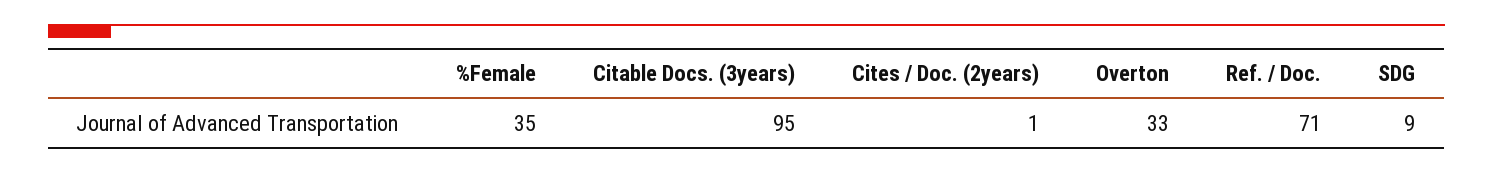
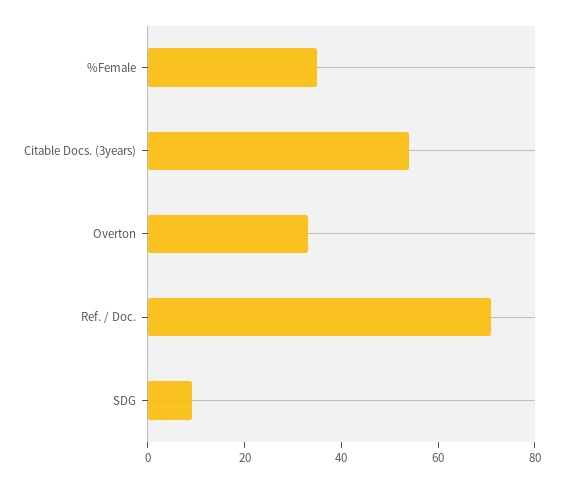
  {
    "%Female": 35,
-   "Citable Docs. (3years)": 95,
+   "Citable Docs. (3years)": 55,
-   "Cites / Doc. (2years)": 1,
    "Overton": 33,
    "Ref. / Doc.": 71,
    "SDG": 9
  }

